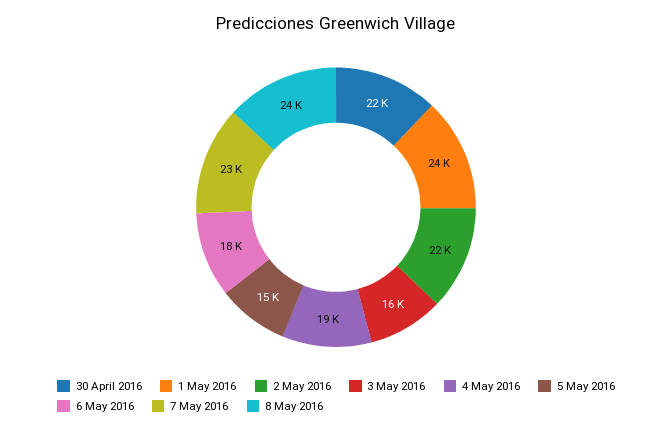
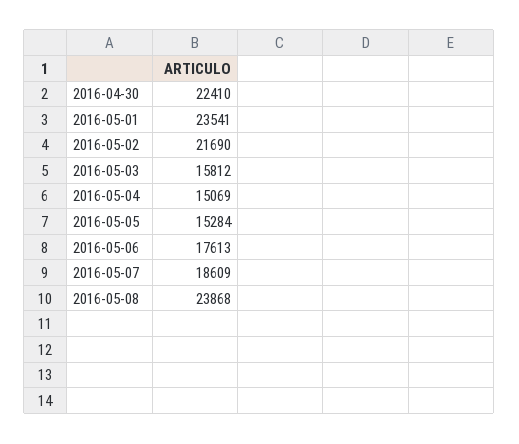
  {
    "30 April 2016": 22410,
    "1 May 2016": 23541,
    "2 May 2016": 21690,
    "3 May 2016": 15812,
-   "4 May 2016": 19000,
+   "4 May 2016": 15069,
    "5 May 2016": 15284,
    "6 May 2016": 17613,
-   "7 May 2016": 23000,
+   "7 May 2016": 18609,
    "8 May 2016": 23868
  }

